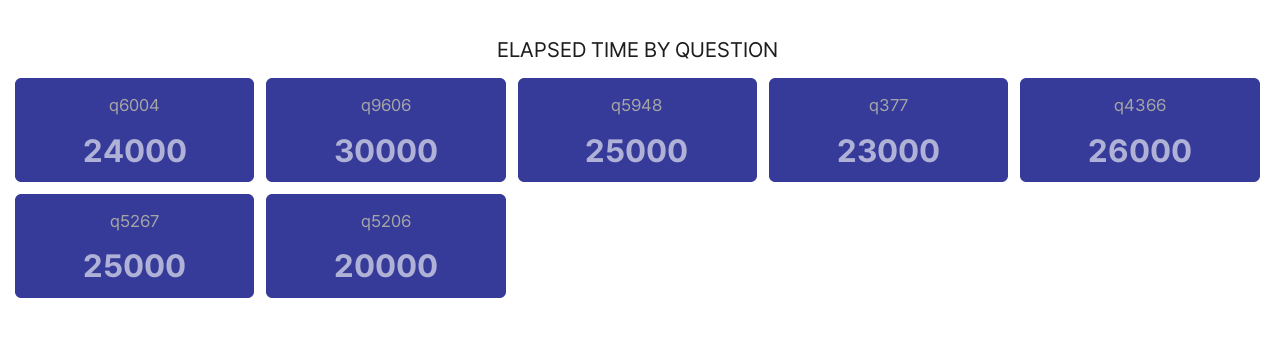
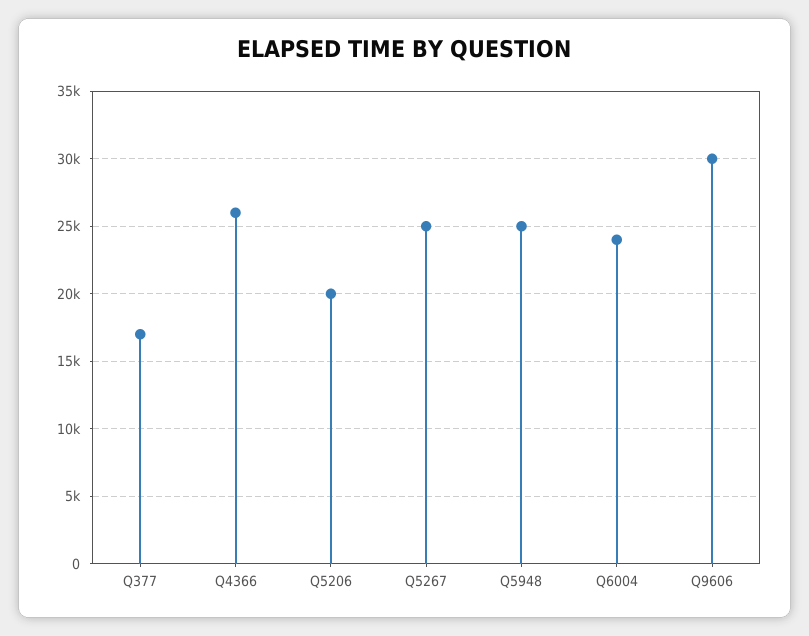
  {
    "q6004": 24000,
    "q9606": 30000,
    "q5948": 25000,
-   "q377": 23000,
+   "q377": 17000,
    "q4366": 26000,
    "q5267": 25000,
    "q5206": 20000
  }

